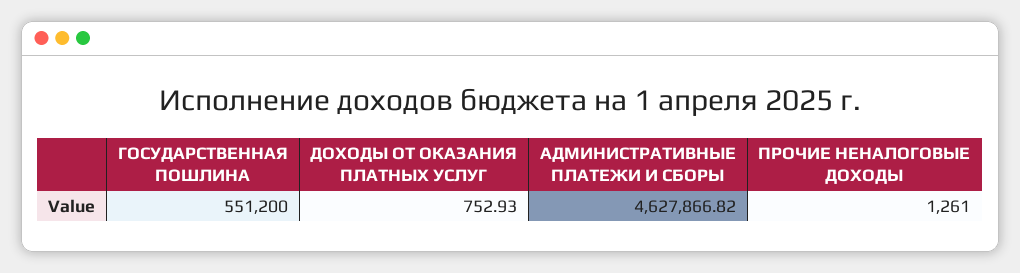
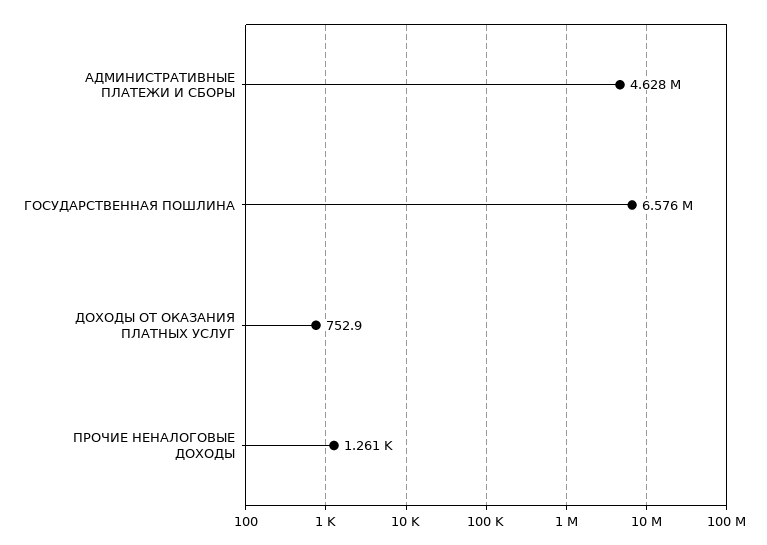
  {
-   "ГОСУДАРСТВЕННАЯ ПОШЛИНА": 551200,
+   "ГОСУДАРСТВЕННАЯ ПОШЛИНА": 6576000,
    "ДОХОДЫ ОТ ОКАЗАНИЯ ПЛАТНЫХ УСЛУГ": 752.93,
    "АДМИНИСТРАТИВНЫЕ ПЛАТЕЖИ И СБОРЫ": 4627866.82,
    "ПРОЧИЕ НЕНАЛОГОВЫЕ ДОХОДЫ": 1261
  }

